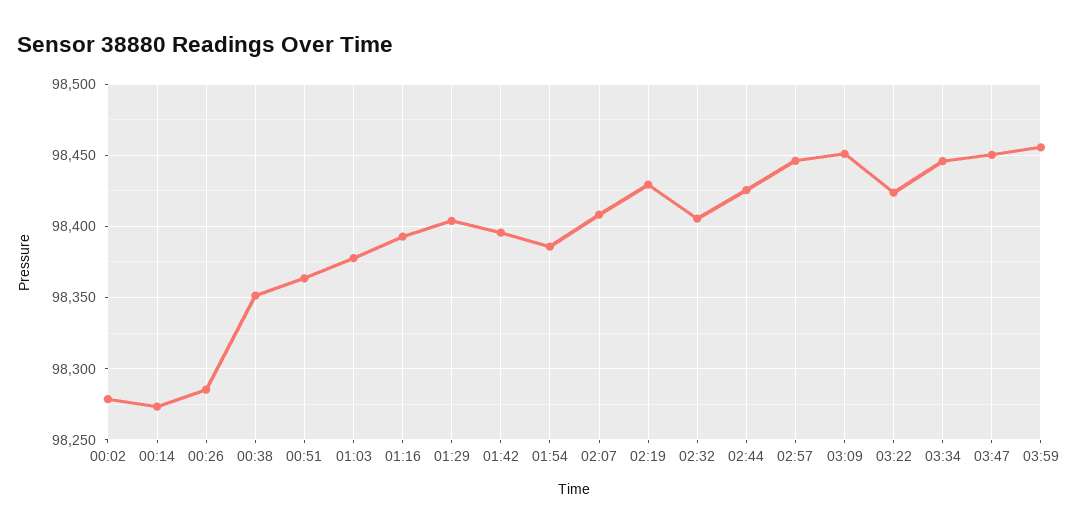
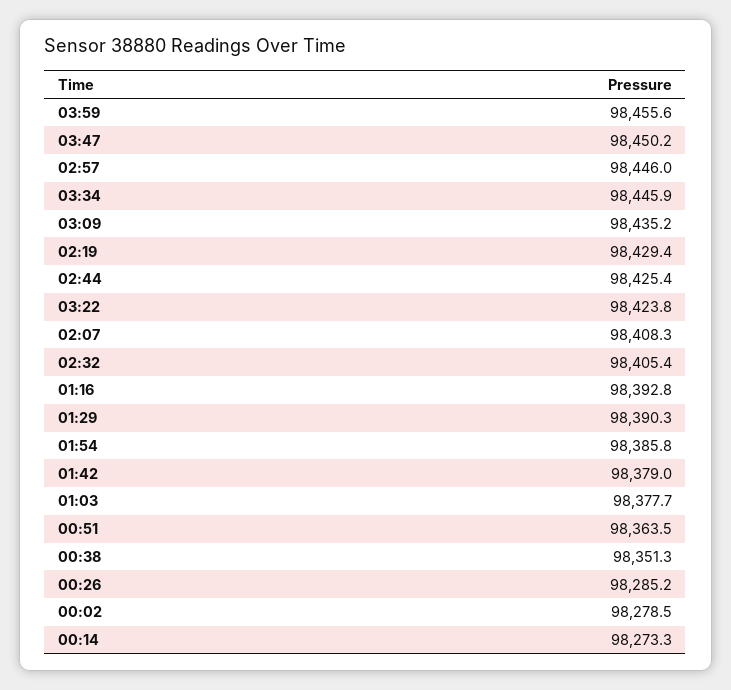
  {
    "00:02": 98278.5,
    "00:14": 98273.3,
    "00:26": 98285.2,
    "00:38": 98351.3,
    "00:51": 98363.5,
    "01:03": 98377.7,
    "01:16": 98392.8,
-   "01:29": 98405,
+   "01:29": 98390.3,
-   "01:42": 98395,
+   "01:42": 98379,
    "01:54": 98385.8,
    "02:07": 98408.3,
    "02:19": 98429.4,
    "02:32": 98405.4,
    "02:44": 98425.4,
    "02:57": 98446,
-   "03:09": 98450,
+   "03:09": 98435.2,
    "03:22": 98423.8,
    "03:34": 98445.9,
    "03:47": 98450.2,
    "03:59": 98455.6
  }

